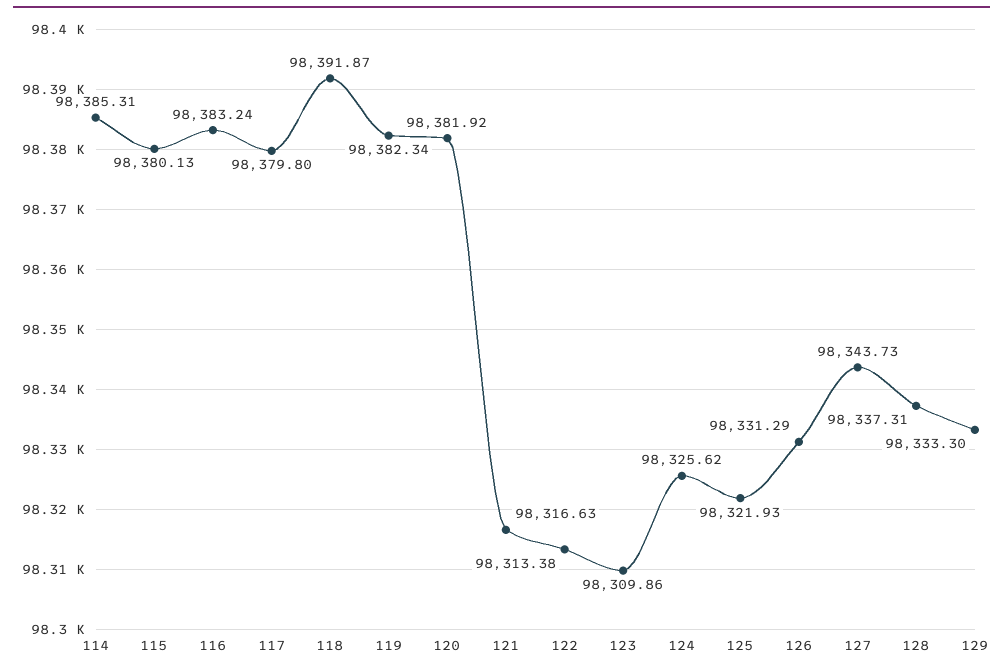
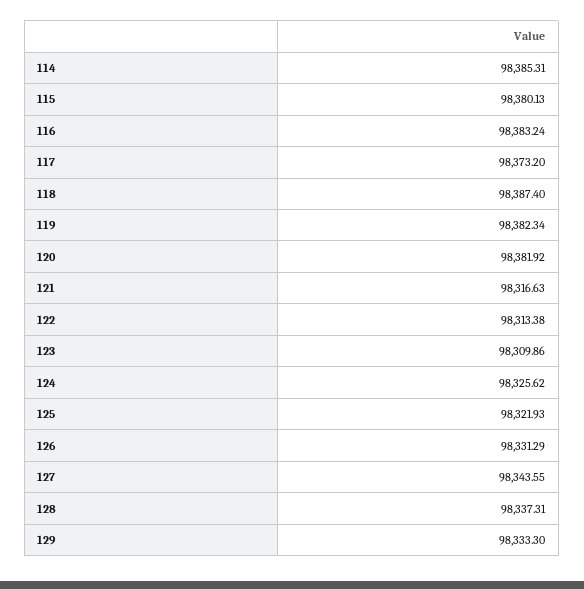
  {
    "114": 98385.31,
    "115": 98380.13,
    "116": 98383.24,
-   "117": 98379.8,
+   "117": 98373.2,
-   "118": 98391.87,
+   "118": 98387.4,
    "119": 98382.34,
    "120": 98381.92,
    "121": 98316.63,
    "122": 98313.38,
    "123": 98309.86,
    "124": 98325.62,
    "125": 98321.93,
    "126": 98331.29,
-   "127": 98343.73,
+   "127": 98343.55,
    "128": 98337.31,
    "129": 98333.3
  }

